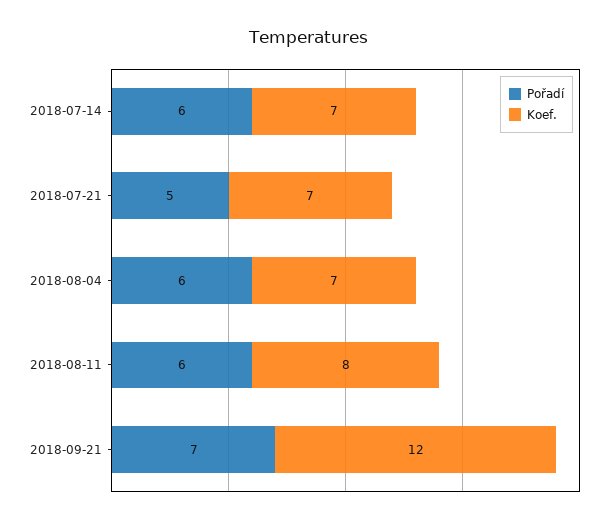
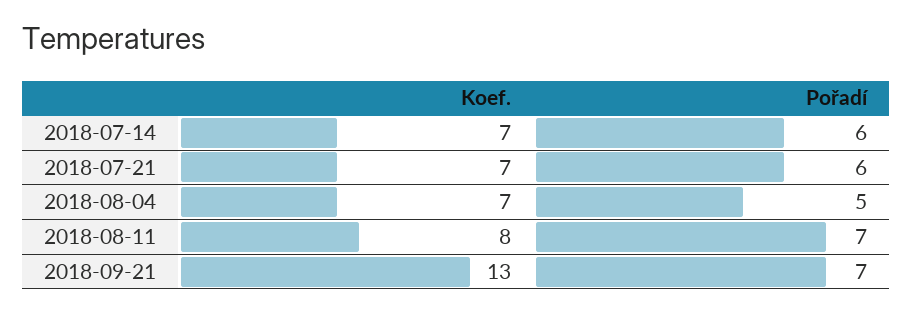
  {
    "Pořadí": {
      "2018-07-14": 6,
-     "2018-07-21": 5,
+     "2018-07-21": 6,
-     "2018-08-04": 6,
+     "2018-08-04": 5,
-     "2018-08-11": 6,
+     "2018-08-11": 7,
      "2018-09-21": 7
    },
    "Koef.": {
      "2018-07-14": 7,
      "2018-07-21": 7,
      "2018-08-04": 7,
      "2018-08-11": 8,
-     "2018-09-21": 12
+     "2018-09-21": 13
    }
  }

